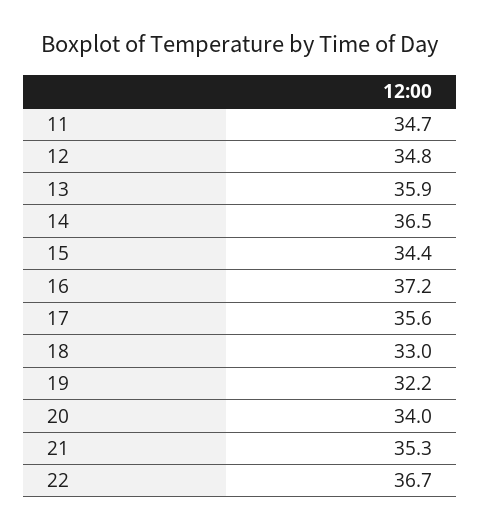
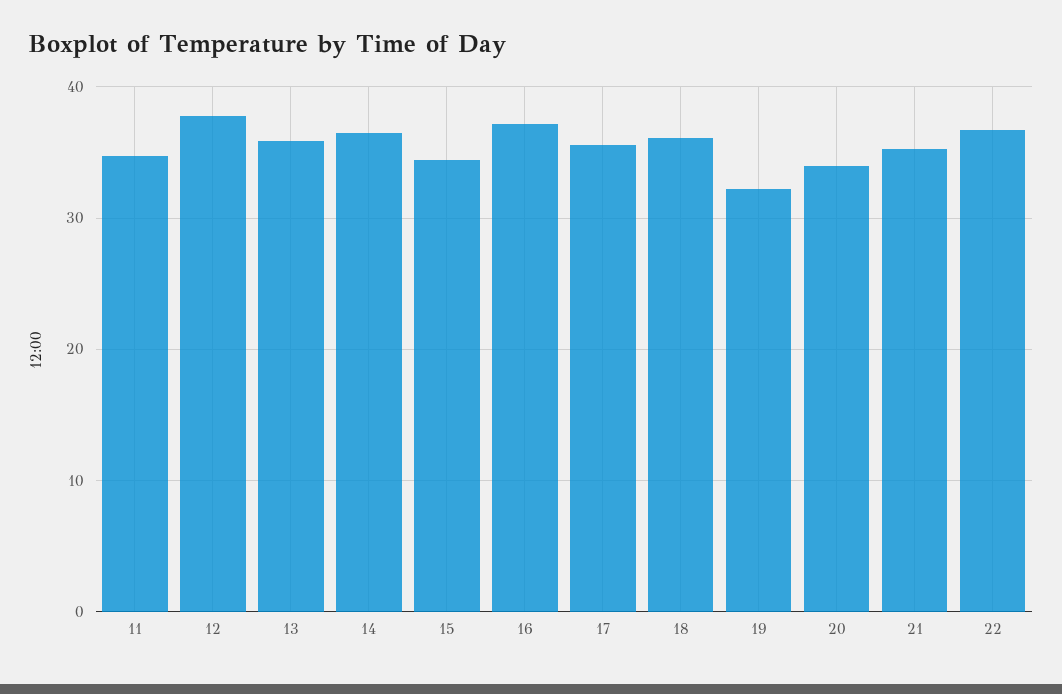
  {
    "11": 34.7,
-   "12": 34.8,
+   "12": 38,
    "13": 35.9,
    "14": 36.5,
    "15": 34.4,
    "16": 37.2,
    "17": 35.6,
-   "18": 33,
+   "18": 36,
    "19": 32.2,
    "20": 34,
    "21": 35.3,
    "22": 36.7
  }

